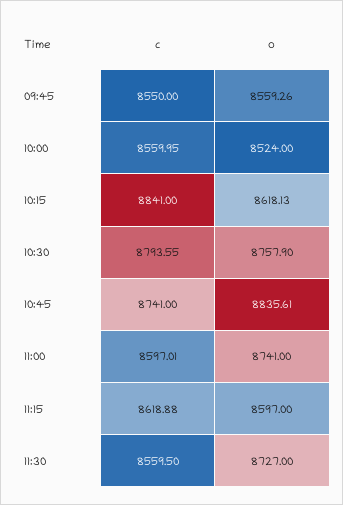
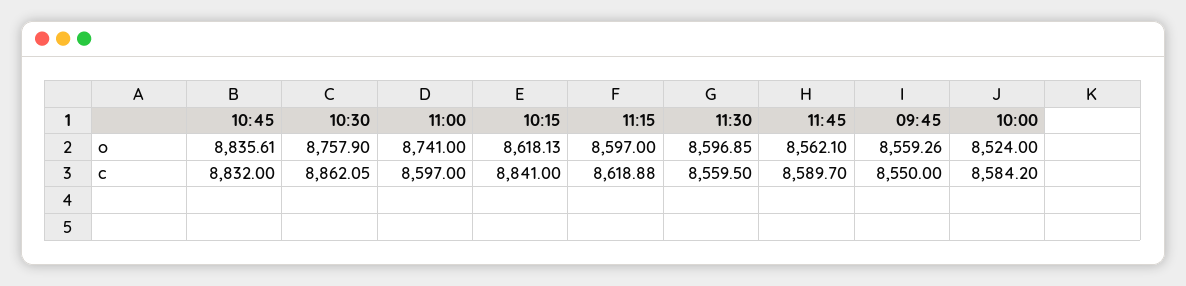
  {
    "c": {
      "09:45": 8550,
-     "10:00": 8559.95,
+     "10:00": 8584.2,
      "10:15": 8841,
-     "10:30": 8793.55,
+     "10:30": 8862.05,
-     "10:45": 8741,
+     "10:45": 8832,
-     "11:00": 8597.01,
+     "11:00": 8597,
      "11:15": 8618.88,
-     "11:30": 8559.5
+     "11:30": 8559.5,
+     "11:45": 8589.7
    },
    "o": {
      "09:45": 8559.26,
      "10:00": 8524,
      "10:15": 8618.13,
      "10:30": 8757.9,
      "10:45": 8835.61,
      "11:00": 8741,
      "11:15": 8597,
-     "11:30": 8727
+     "11:30": 8596.85,
+     "11:45": 8562.1
    }
  }

